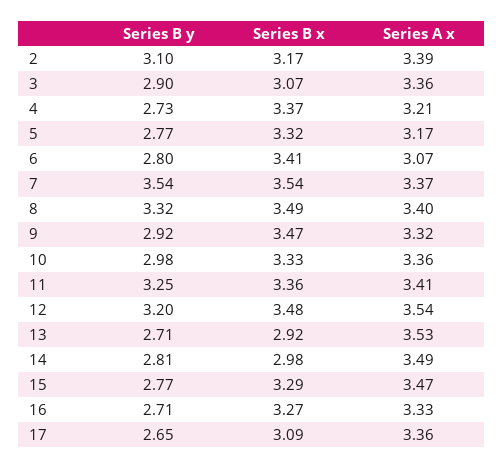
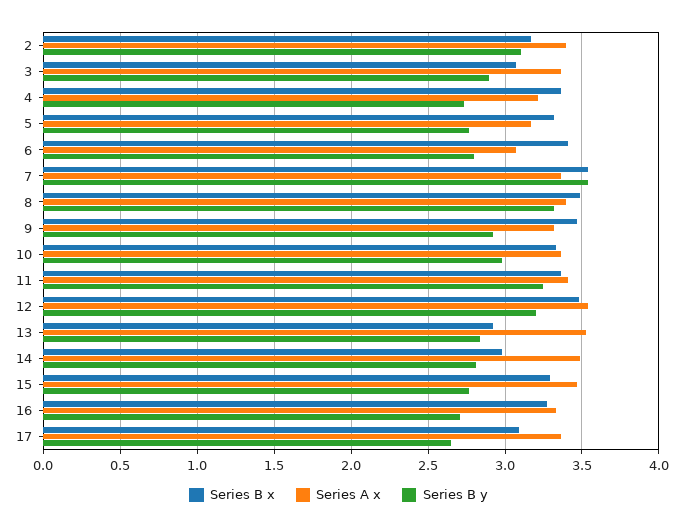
  {
    "Series B y": {
      "2": 3.1,
      "3": 2.9,
      "4": 2.73,
      "5": 2.77,
      "6": 2.8,
      "7": 3.54,
      "8": 3.32,
      "9": 2.92,
      "10": 2.98,
      "11": 3.25,
      "12": 3.2,
-     "13": 2.71,
+     "13": 2.85,
      "14": 2.81,
      "15": 2.77,
      "16": 2.71,
      "17": 2.65
    },
    "Series B x": {
      "2": 3.17,
      "3": 3.07,
      "4": 3.37,
      "5": 3.32,
      "6": 3.41,
      "7": 3.54,
      "8": 3.49,
      "9": 3.47,
      "10": 3.33,
      "11": 3.36,
      "12": 3.48,
      "13": 2.92,
      "14": 2.98,
      "15": 3.29,
      "16": 3.27,
      "17": 3.09
    },
    "Series A x": {
      "2": 3.39,
      "3": 3.36,
      "4": 3.21,
      "5": 3.17,
      "6": 3.07,
      "7": 3.37,
      "8": 3.4,
      "9": 3.32,
      "10": 3.36,
      "11": 3.41,
      "12": 3.54,
      "13": 3.53,
      "14": 3.49,
      "15": 3.47,
      "16": 3.33,
      "17": 3.36
    }
  }

